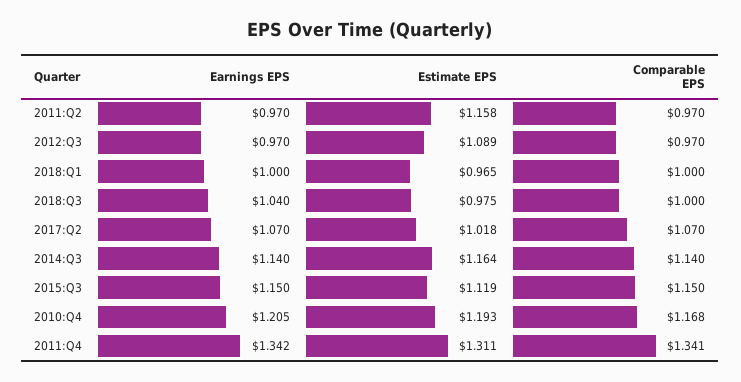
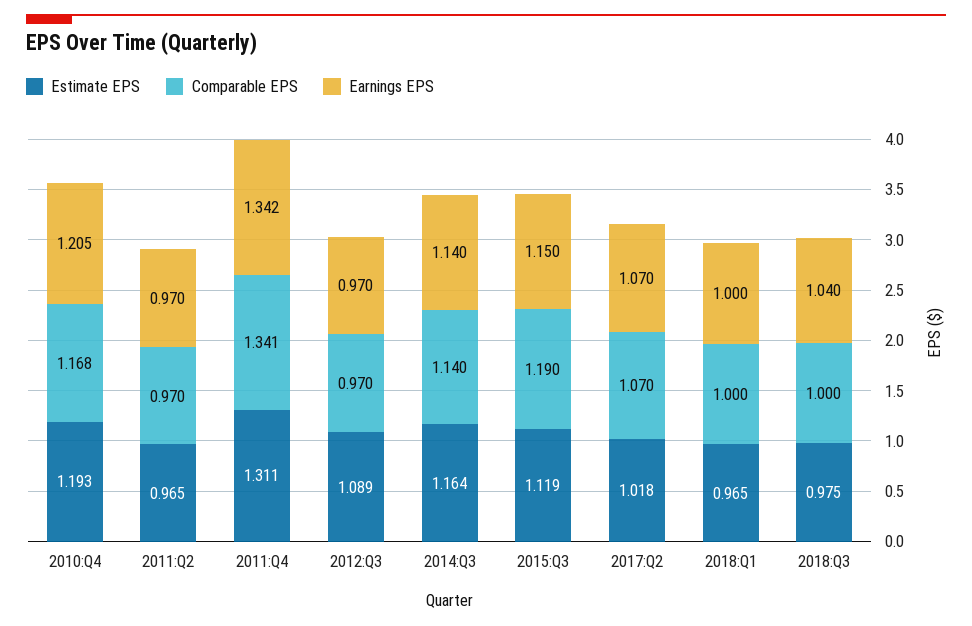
  {
    "Earnings EPS": {
      "2011:Q2": 0.97,
      "2012:Q3": 0.97,
      "2018:Q1": 1,
      "2018:Q3": 1.04,
      "2017:Q2": 1.07,
      "2014:Q3": 1.14,
      "2015:Q3": 1.15,
      "2010:Q4": 1.205,
      "2011:Q4": 1.342
    },
    "Estimate EPS": {
-     "2011:Q2": 1.158,
+     "2011:Q2": 0.965,
      "2012:Q3": 1.089,
      "2018:Q1": 0.965,
      "2018:Q3": 0.975,
      "2017:Q2": 1.018,
      "2014:Q3": 1.164,
      "2015:Q3": 1.119,
      "2010:Q4": 1.193,
      "2011:Q4": 1.311
    },
    "Comparable EPS": {
      "2011:Q2": 0.97,
      "2012:Q3": 0.97,
      "2018:Q1": 1,
      "2018:Q3": 1,
      "2017:Q2": 1.07,
      "2014:Q3": 1.14,
-     "2015:Q3": 1.15,
+     "2015:Q3": 1.19,
      "2010:Q4": 1.168,
      "2011:Q4": 1.341
    }
  }

